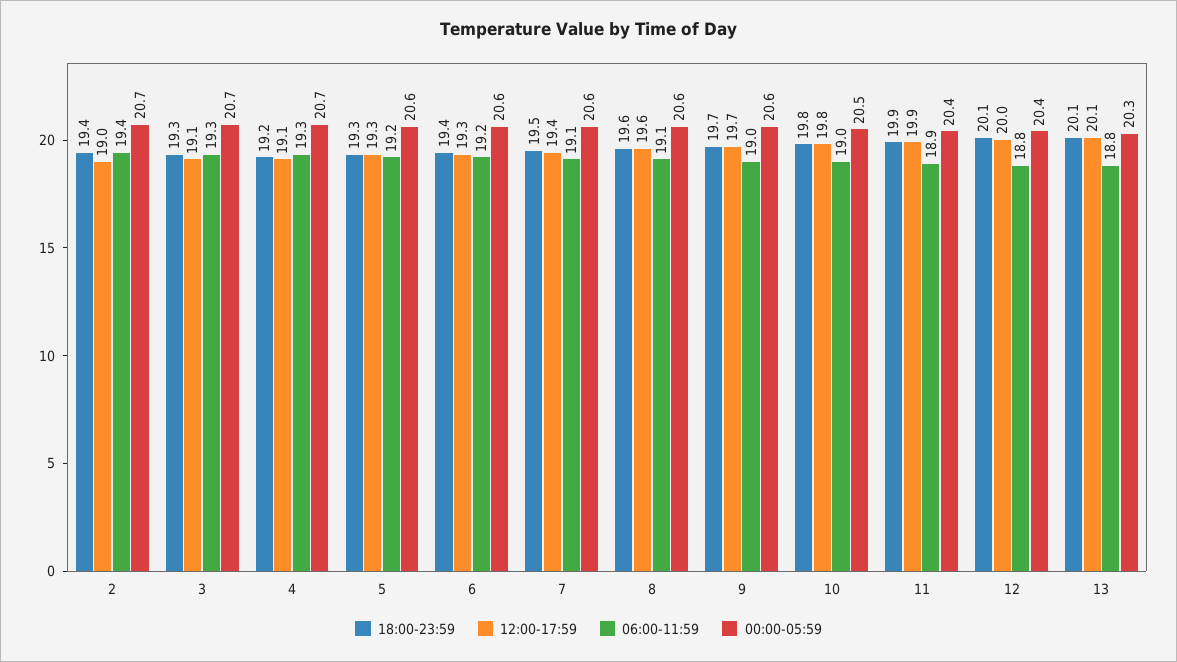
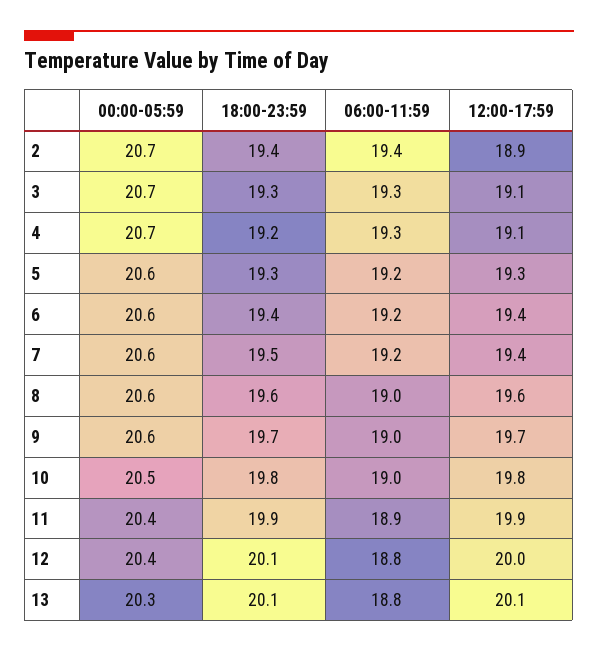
  {
    "18:00-23:59": {
      "2": 19.4,
      "3": 19.3,
      "4": 19.2,
      "5": 19.3,
      "6": 19.4,
      "7": 19.5,
      "8": 19.6,
      "9": 19.7,
      "10": 19.8,
      "11": 19.9,
      "12": 20.1,
      "13": 20.1
    },
    "12:00-17:59": {
-     "2": 19,
+     "2": 18.9,
      "3": 19.1,
      "4": 19.1,
      "5": 19.3,
-     "6": 19.3,
+     "6": 19.4,
      "7": 19.4,
      "8": 19.6,
      "9": 19.7,
      "10": 19.8,
      "11": 19.9,
      "12": 20,
      "13": 20.1
    },
    "06:00-11:59": {
      "2": 19.4,
      "3": 19.3,
      "4": 19.3,
      "5": 19.2,
      "6": 19.2,
-     "7": 19.1,
+     "7": 19.2,
-     "8": 19.1,
+     "8": 19,
      "9": 19,
      "10": 19,
      "11": 18.9,
      "12": 18.8,
      "13": 18.8
    },
    "00:00-05:59": {
      "2": 20.7,
      "3": 20.7,
      "4": 20.7,
      "5": 20.6,
      "6": 20.6,
      "7": 20.6,
      "8": 20.6,
      "9": 20.6,
      "10": 20.5,
      "11": 20.4,
      "12": 20.4,
      "13": 20.3
    }
  }

